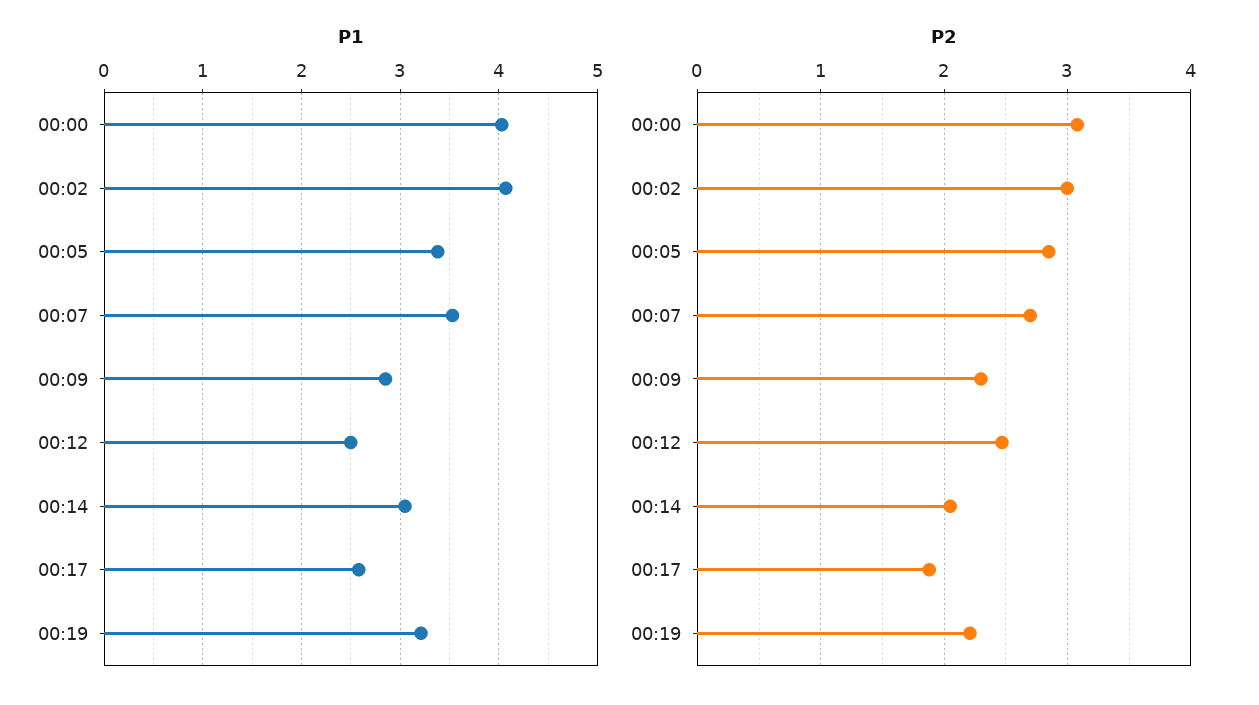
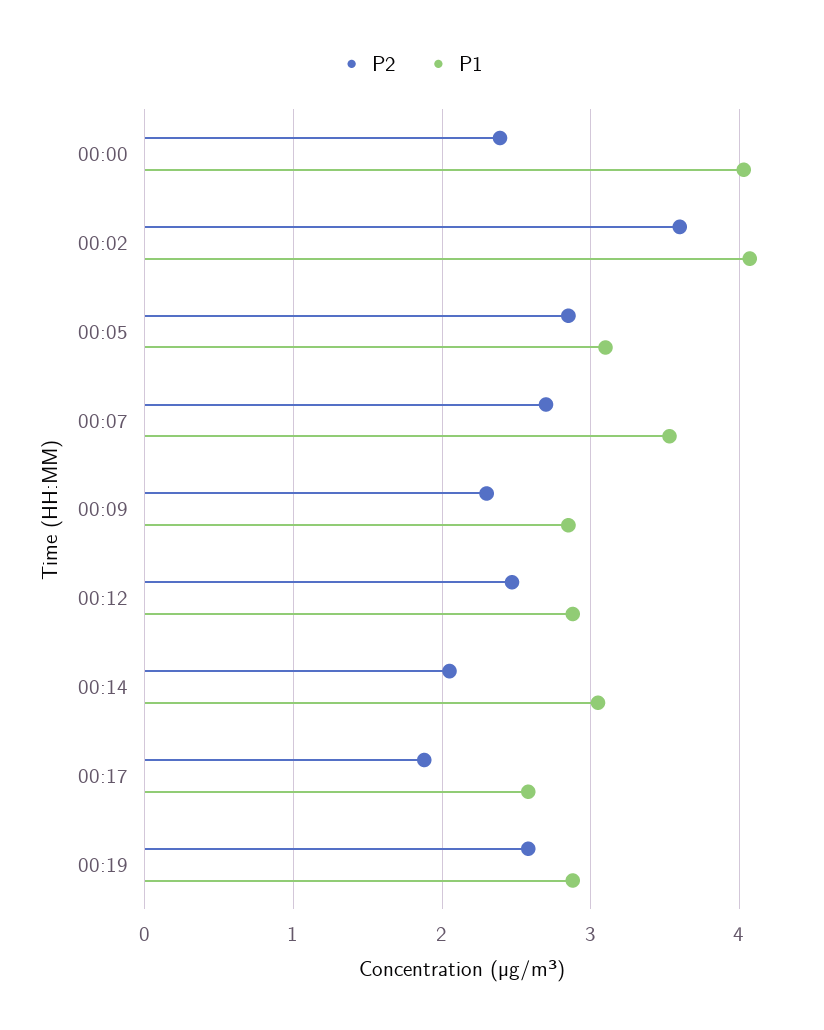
  {
    "P1": {
      "00:00": 4,
      "00:02": 4.1,
-     "00:05": 3.4,
+     "00:05": 3.1,
      "00:07": 3.5,
      "00:09": 2.9,
-     "00:12": 2.5,
+     "00:12": 2.9,
      "00:14": 3.1,
      "00:17": 2.6,
-     "00:19": 3.2
+     "00:19": 2.9
    },
    "P2": {
-     "00:00": 3.1,
+     "00:00": 2.4,
-     "00:02": 3,
+     "00:02": 3.6,
      "00:05": 2.9,
      "00:07": 2.7,
      "00:09": 2.3,
      "00:12": 2.5,
      "00:14": 2.1,
      "00:17": 1.9,
-     "00:19": 2.2
+     "00:19": 2.6
    }
  }

